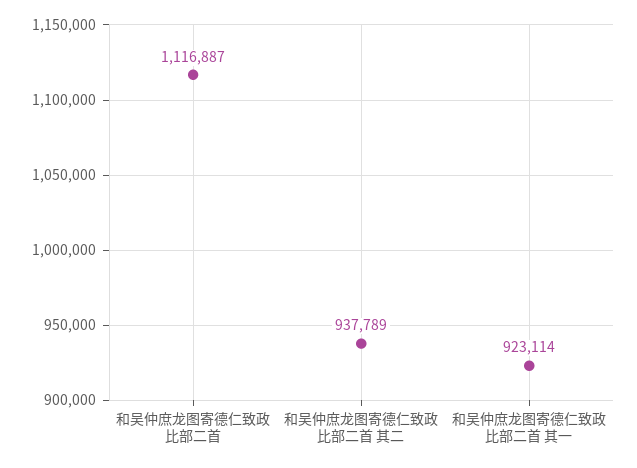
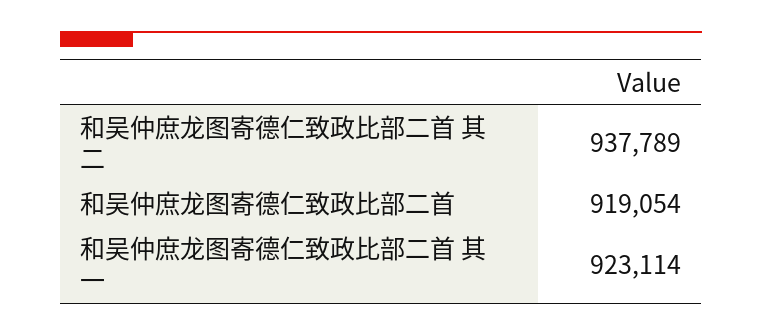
  {
-   "和吴仲庶龙图寄德仁致政比部二首": 1116887,
+   "和吴仲庶龙图寄德仁致政比部二首": 919054,
    "和吴仲庶龙图寄德仁致政比部二首 其二": 937789,
    "和吴仲庶龙图寄德仁致政比部二首 其一": 923114
  }

